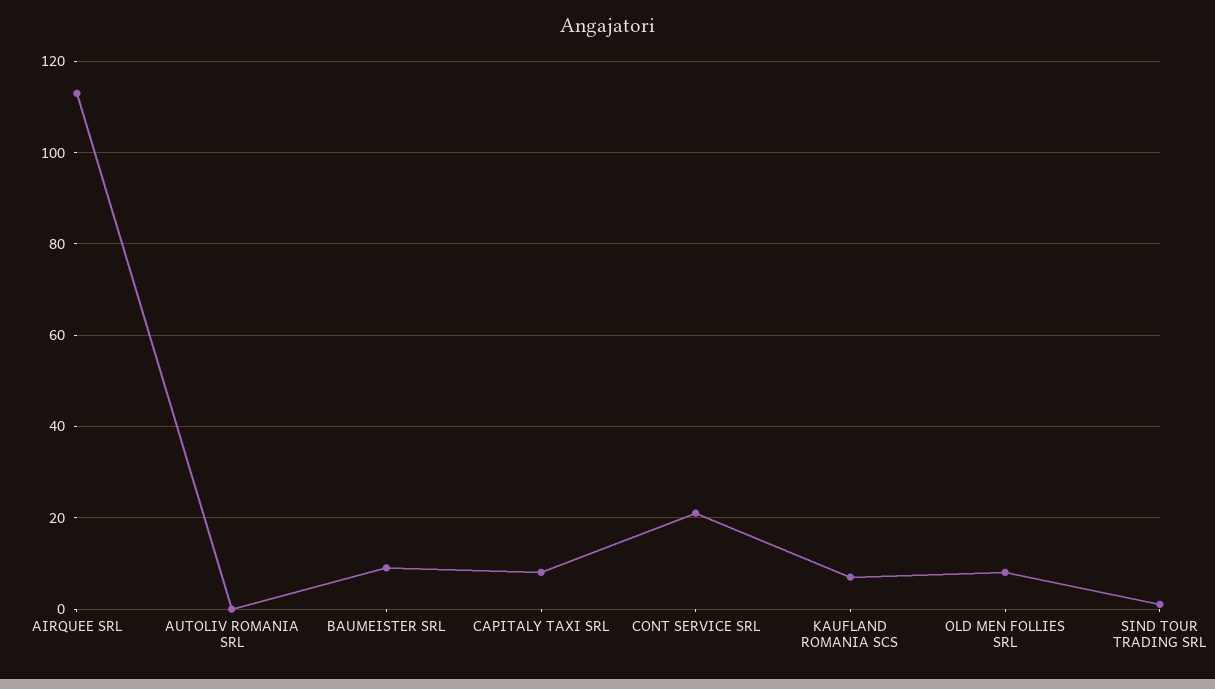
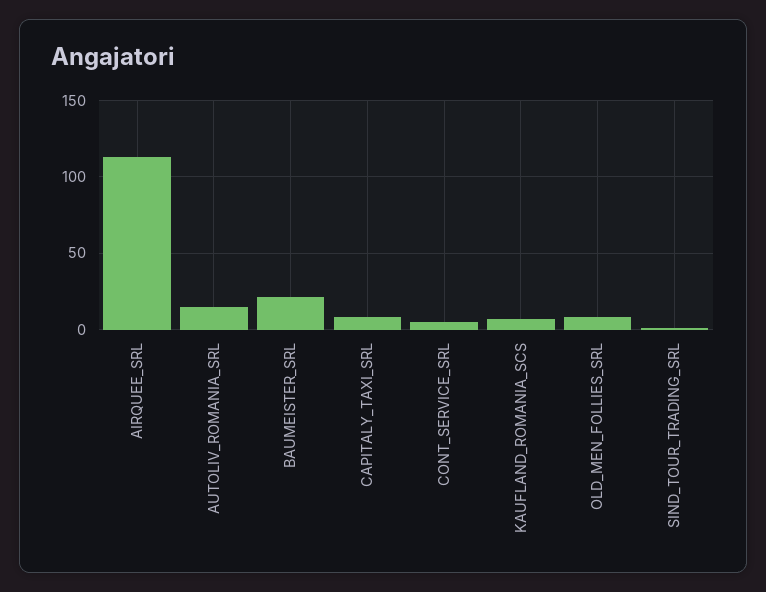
  {
    "AIRQUEE SRL": 115,
-   "AUTOLIV ROMANIA SRL": 0,
+   "AUTOLIV ROMANIA SRL": 15,
-   "BAUMEISTER SRL": 10,
+   "BAUMEISTER SRL": 20,
    "CAPITALY TAXI SRL": 10,
-   "CONT SERVICE SRL": 20,
+   "CONT SERVICE SRL": 5,
    "KAUFLAND ROMANIA SCS": 5,
    "OLD MEN FOLLIES SRL": 10,
    "SIND TOUR TRADING SRL": 0
  }

